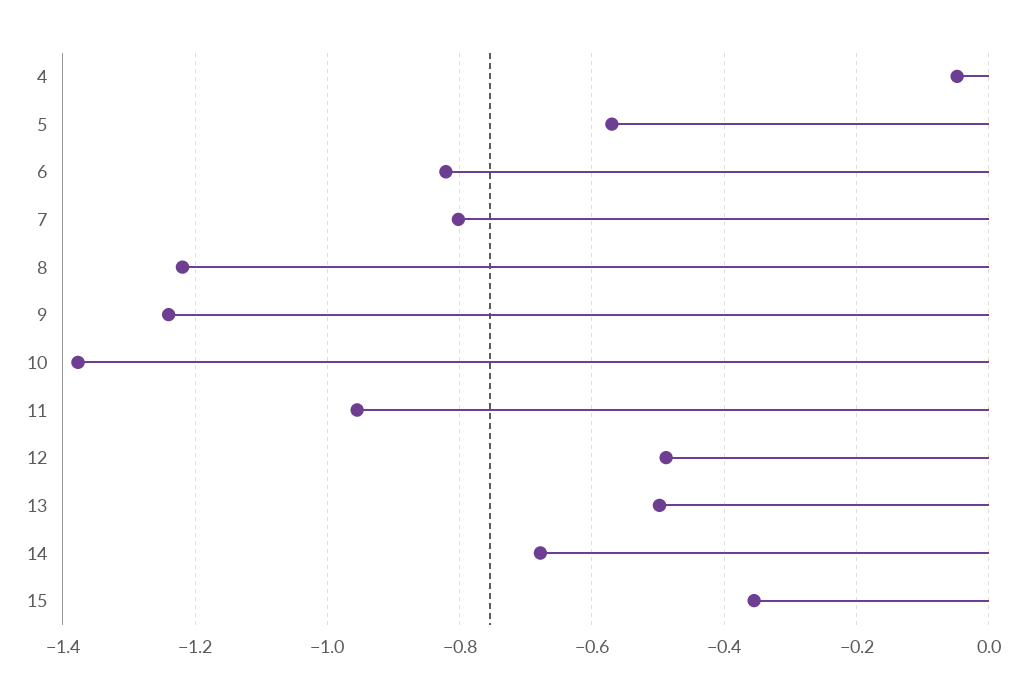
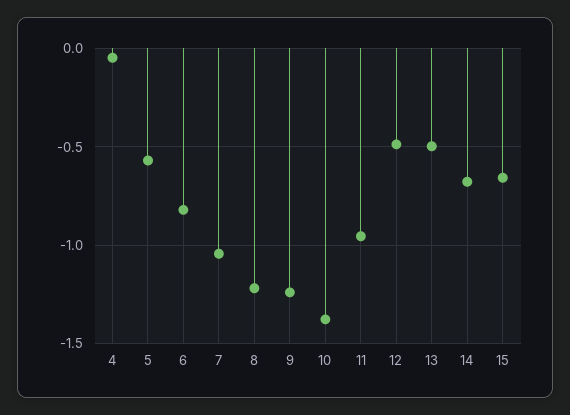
  {
    "4": -0.04,
    "5": -0.58,
    "6": -0.82,
-   "7": -0.8,
+   "7": -1.05,
    "8": -1.22,
    "9": -1.24,
    "10": -1.38,
    "11": -0.96,
    "12": -0.48,
    "13": -0.5,
    "14": -0.68,
-   "15": -0.36
+   "15": -0.65
  }

